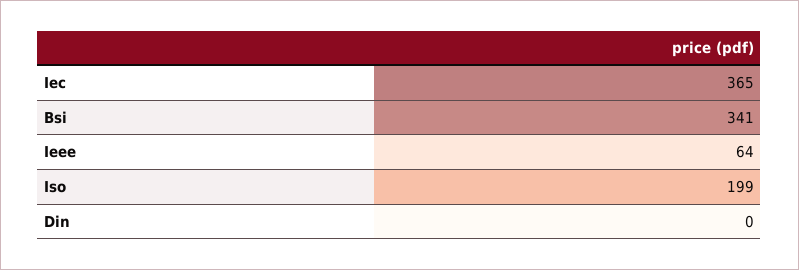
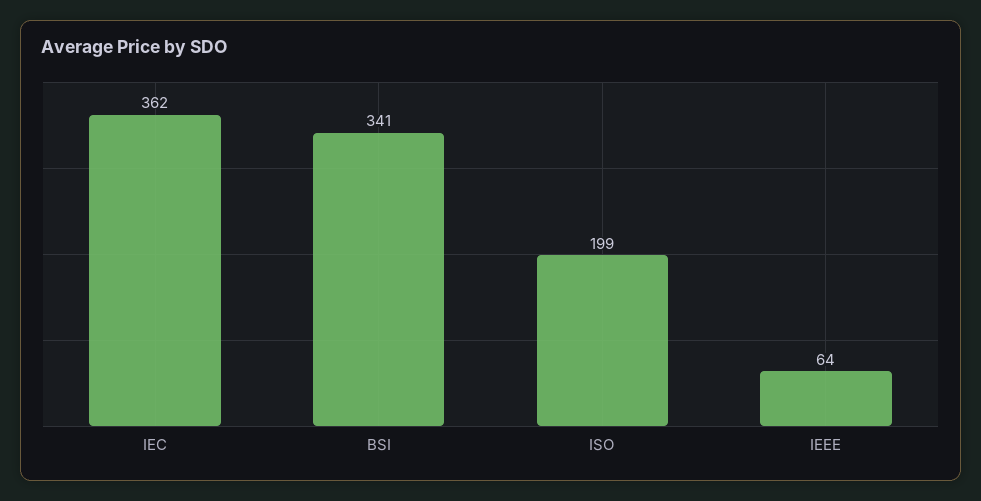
  {
-   "Iec": 365,
+   "Iec": 362,
    "Bsi": 341,
    "Ieee": 64,
-   "Iso": 199,
+   "Iso": 199
-   "Din": 0
  }

